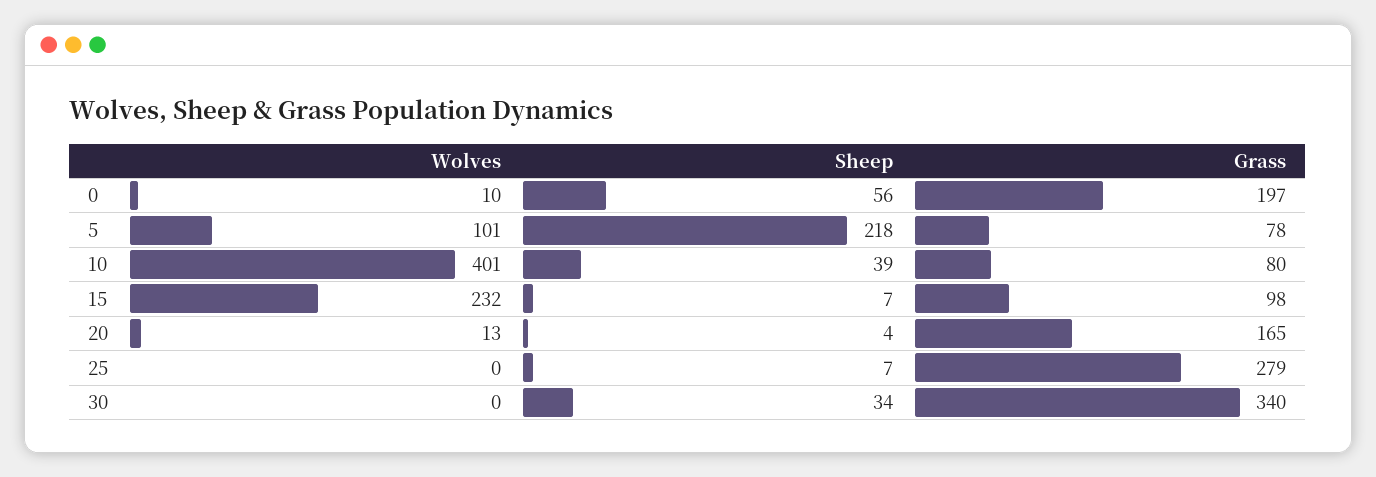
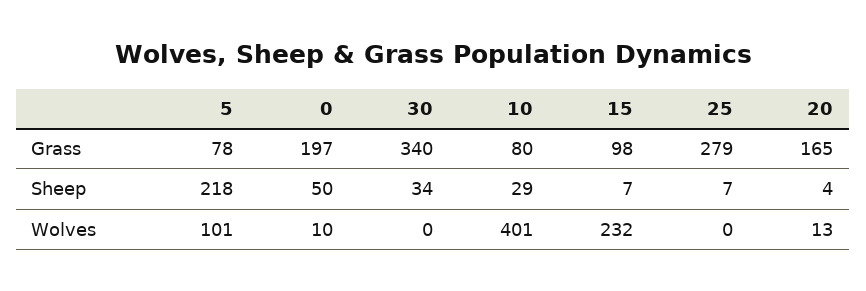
  {
    "Wolves": {
      "0": 10,
      "5": 101,
      "10": 401,
      "15": 232,
      "20": 13,
      "25": 0,
      "30": 0
    },
    "Sheep": {
-     "0": 56,
+     "0": 50,
      "5": 218,
-     "10": 39,
+     "10": 29,
      "15": 7,
      "20": 4,
      "25": 7,
      "30": 34
    },
    "Grass": {
      "0": 197,
      "5": 78,
      "10": 80,
      "15": 98,
      "20": 165,
      "25": 279,
      "30": 340
    }
  }

